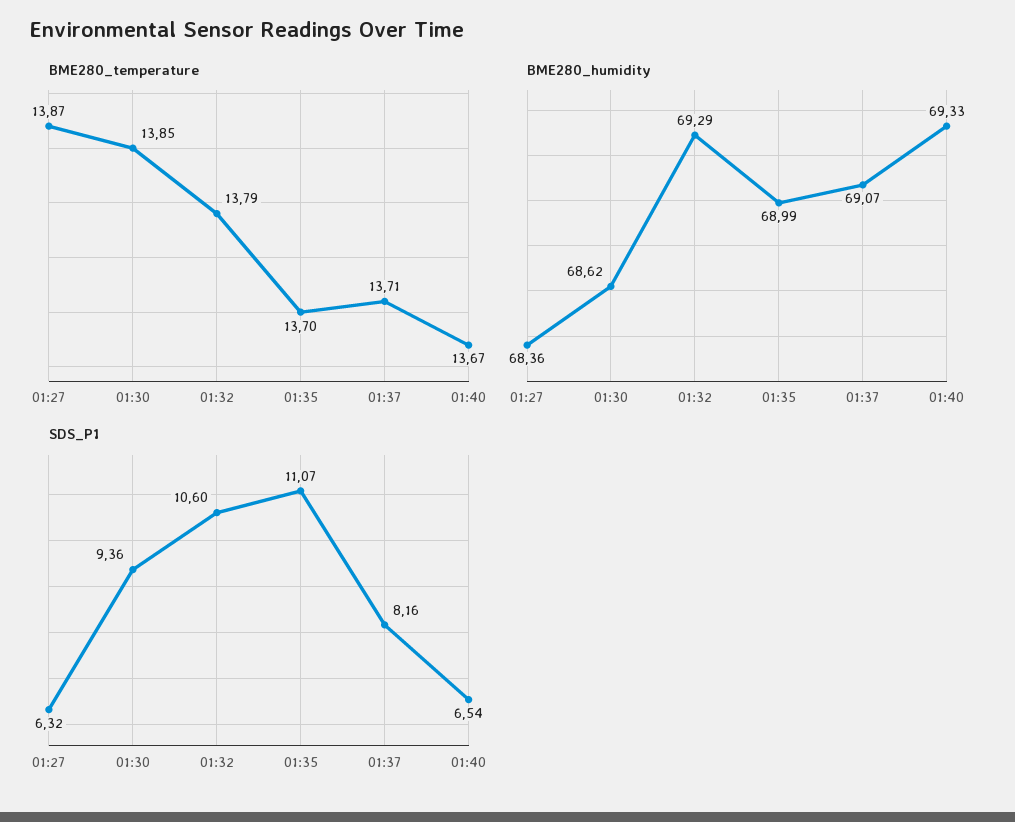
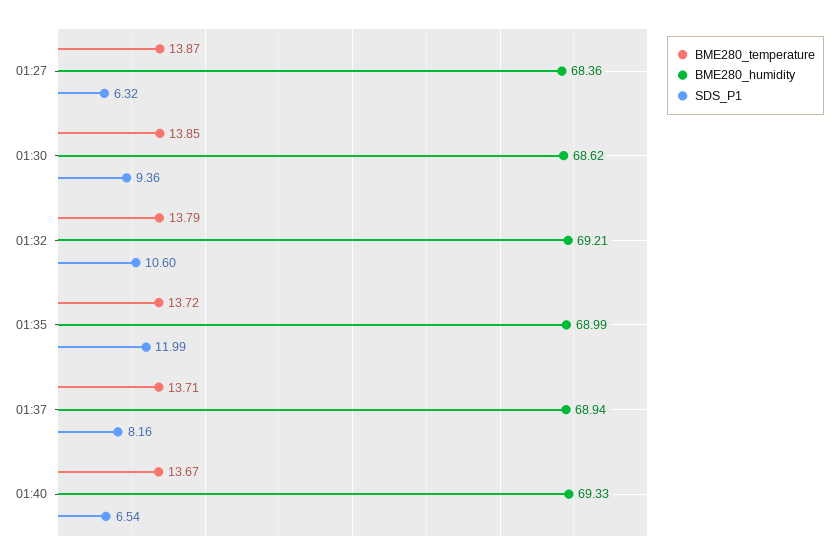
  {
    "BME280_temperature": {
      "01:27": 13.87,
      "01:30": 13.85,
      "01:32": 13.79,
-     "01:35": 13.7,
+     "01:35": 13.72,
      "01:37": 13.71,
      "01:40": 13.67
    },
    "BME280_humidity": {
      "01:27": 68.36,
      "01:30": 68.62,
-     "01:32": 69.29,
+     "01:32": 69.21,
      "01:35": 68.99,
-     "01:37": 69.07,
+     "01:37": 68.94,
      "01:40": 69.33
    },
    "SDS_P1": {
      "01:27": 6.32,
      "01:30": 9.36,
      "01:32": 10.6,
-     "01:35": 11.07,
+     "01:35": 11.99,
      "01:37": 8.16,
      "01:40": 6.54
    }
  }

